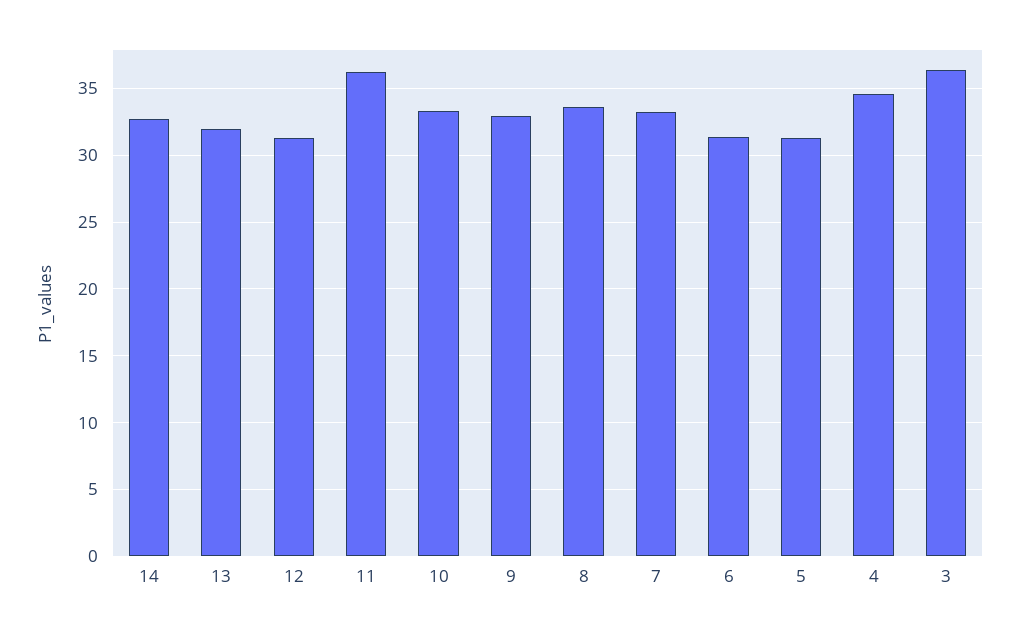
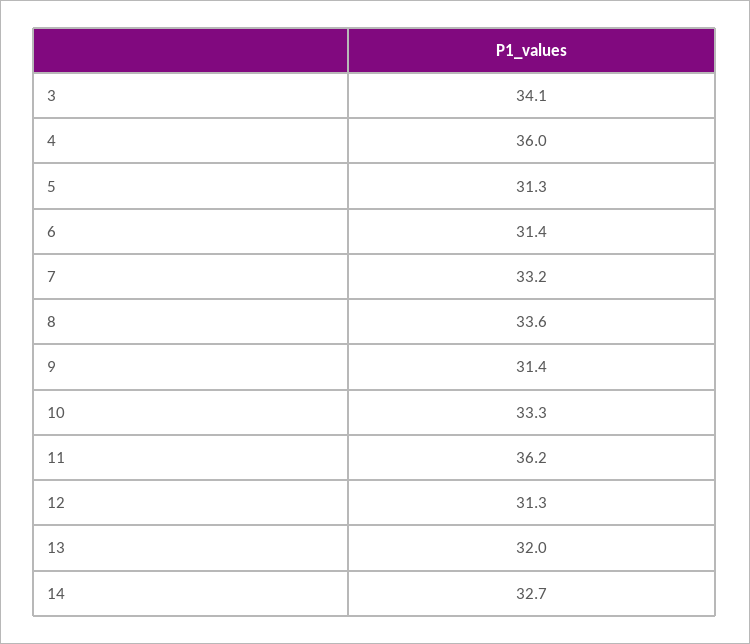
  {
    "14": 32.7,
    "13": 32,
    "12": 31.3,
    "11": 36.2,
    "10": 33.3,
-   "9": 33,
+   "9": 31.4,
    "8": 33.6,
    "7": 33.2,
    "6": 31.4,
    "5": 31.3,
-   "4": 34.5,
+   "4": 36,
-   "3": 36.5
+   "3": 34.1
  }

